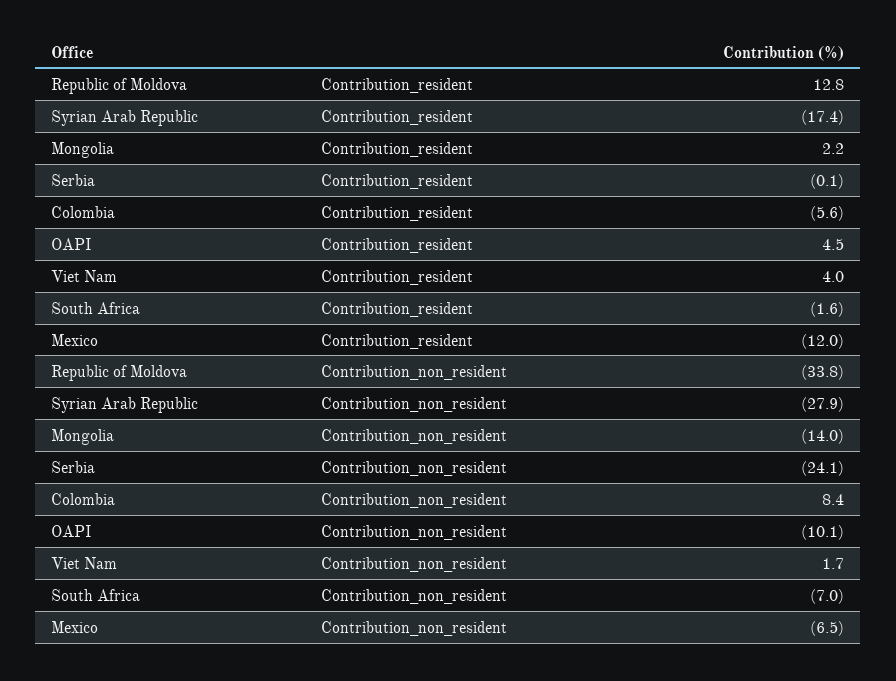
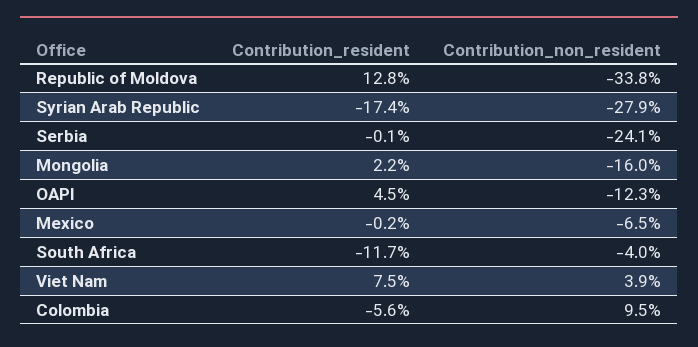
  {
    "Republic of Moldova": {
      "Contribution_resident": 12.8,
      "Contribution_non_resident": -33.8
    },
    "Syrian Arab Republic": {
      "Contribution_resident": -17.4,
      "Contribution_non_resident": -27.9
    },
    "Mongolia": {
      "Contribution_resident": 2.2,
-     "Contribution_non_resident": -14
+     "Contribution_non_resident": -16
    },
    "Serbia": {
      "Contribution_resident": -0.1,
      "Contribution_non_resident": -24.1
    },
    "Colombia": {
      "Contribution_resident": -5.6,
-     "Contribution_non_resident": 8.4
+     "Contribution_non_resident": 9.5
    },
    "OAPI": {
      "Contribution_resident": 4.5,
-     "Contribution_non_resident": -10.1
+     "Contribution_non_resident": -12.3
    },
    "Viet Nam": {
-     "Contribution_resident": 4,
+     "Contribution_resident": 7.5,
-     "Contribution_non_resident": 1.7
+     "Contribution_non_resident": 3.9
    },
    "South Africa": {
-     "Contribution_resident": -1.6,
+     "Contribution_resident": -11.7,
-     "Contribution_non_resident": -7
+     "Contribution_non_resident": -4
    },
    "Mexico": {
-     "Contribution_resident": -12,
+     "Contribution_resident": -0.2,
      "Contribution_non_resident": -6.5
    }
  }

